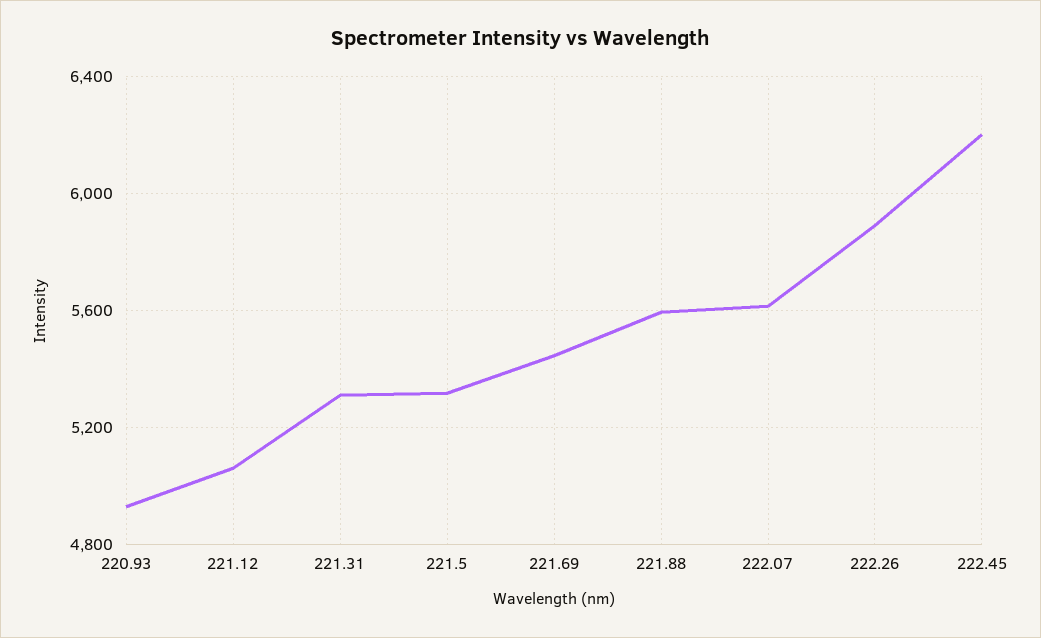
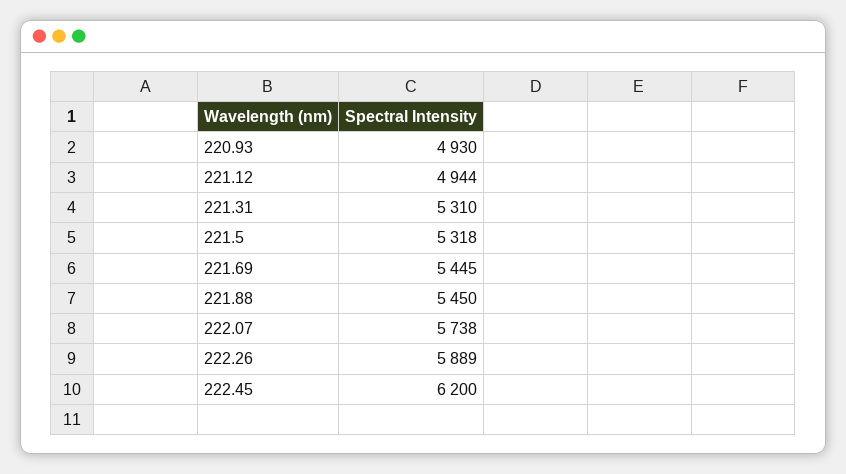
  {
    "220.93": 4930,
-   "221.12": 5050,
+   "221.12": 4944,
    "221.31": 5310,
    "221.5": 5318,
    "221.69": 5445,
-   "221.88": 5600,
+   "221.88": 5450,
-   "222.07": 5600,
+   "222.07": 5738,
    "222.26": 5889,
    "222.45": 6200
  }

